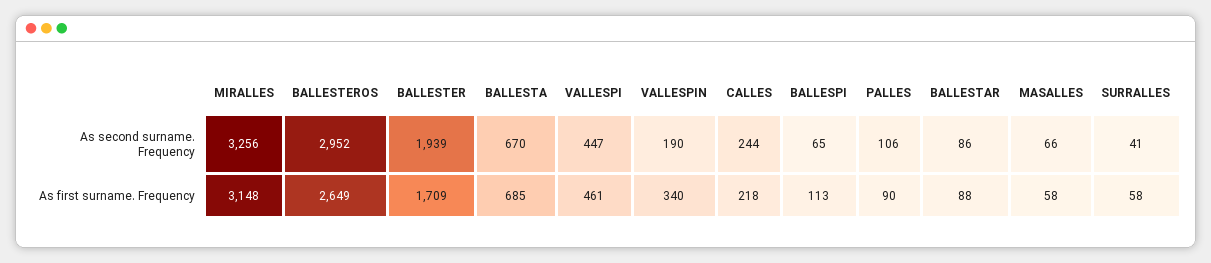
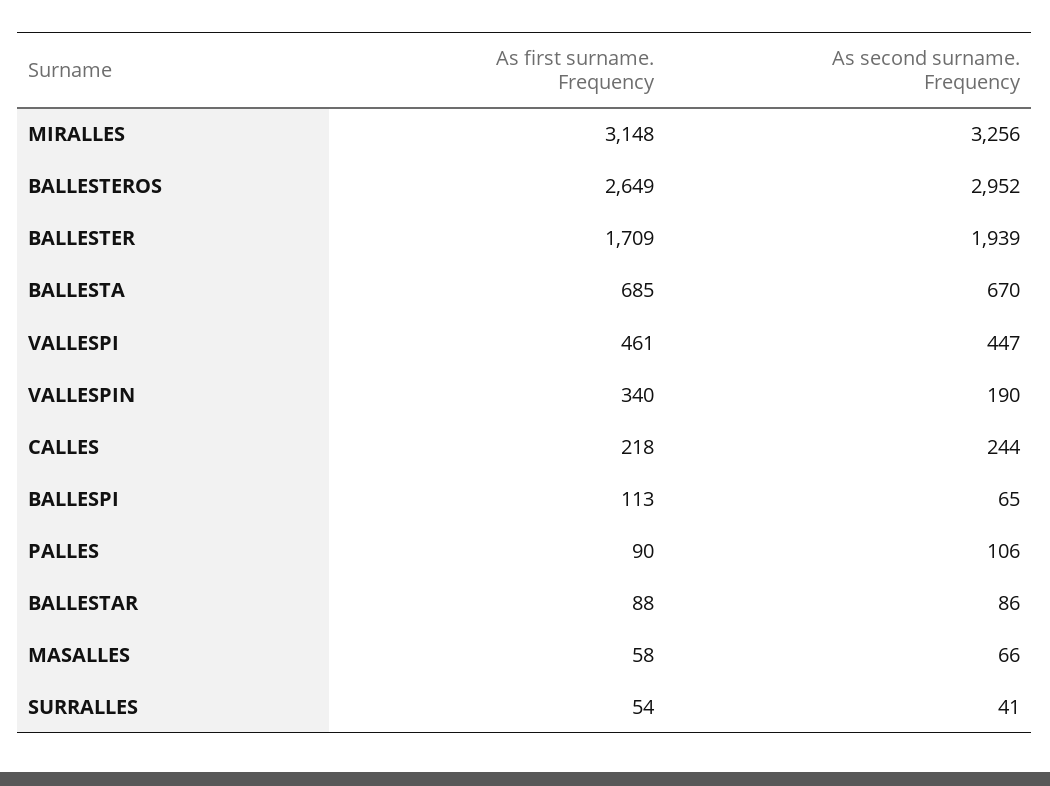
  {
    "MIRALLES": {
      "As second surname. Frequency": 3256,
      "As first surname. Frequency": 3148
    },
    "BALLESTEROS": {
      "As second surname. Frequency": 2952,
      "As first surname. Frequency": 2649
    },
    "BALLESTER": {
      "As second surname. Frequency": 1939,
      "As first surname. Frequency": 1709
    },
    "BALLESTA": {
      "As second surname. Frequency": 670,
      "As first surname. Frequency": 685
    },
    "VALLESPI": {
      "As second surname. Frequency": 447,
      "As first surname. Frequency": 461
    },
    "VALLESPIN": {
      "As second surname. Frequency": 190,
      "As first surname. Frequency": 340
    },
    "CALLES": {
      "As second surname. Frequency": 244,
      "As first surname. Frequency": 218
    },
    "BALLESPI": {
      "As second surname. Frequency": 65,
      "As first surname. Frequency": 113
    },
    "PALLES": {
      "As second surname. Frequency": 106,
      "As first surname. Frequency": 90
    },
    "BALLESTAR": {
      "As second surname. Frequency": 86,
      "As first surname. Frequency": 88
    },
    "MASALLES": {
      "As second surname. Frequency": 66,
      "As first surname. Frequency": 58
    },
    "SURRALLES": {
      "As second surname. Frequency": 41,
-     "As first surname. Frequency": 58
+     "As first surname. Frequency": 54
    }
  }

